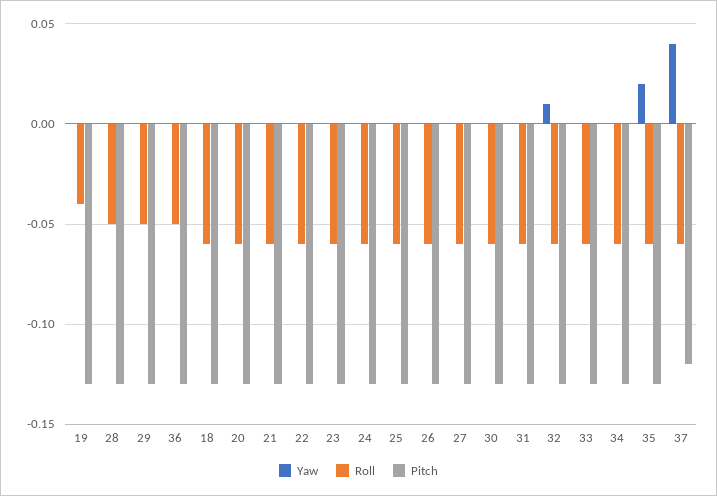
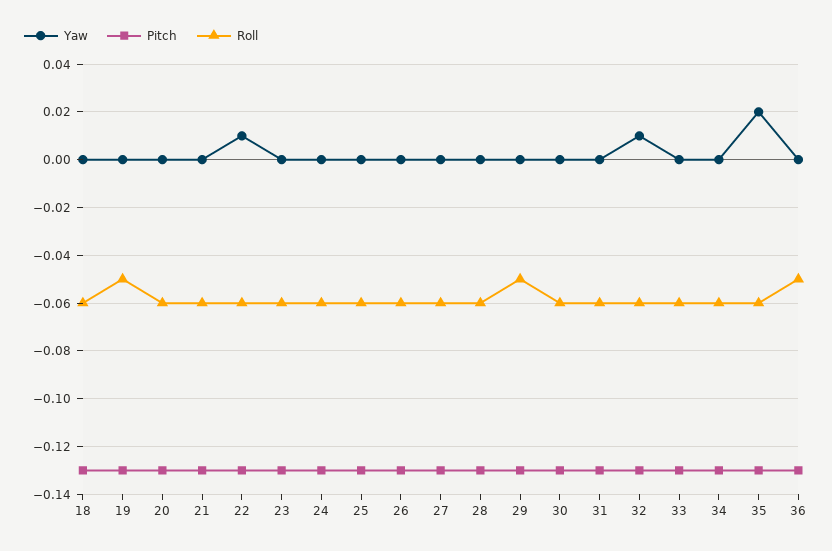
  {
    "Yaw": {
      "19": 0,
      "28": 0,
      "29": 0,
      "36": 0,
      "18": 0,
      "20": 0,
      "21": 0,
-     "22": 0,
+     "22": 0.01,
      "23": 0,
      "24": 0,
      "25": 0,
      "26": 0,
      "27": 0,
      "30": 0,
      "31": 0,
      "32": 0.01,
      "33": 0,
      "34": 0,
-     "35": 0.02,
+     "35": 0.02
-     "37": 0.04
    },
    "Roll": {
-     "19": -0.04,
+     "19": -0.05,
-     "28": -0.05,
+     "28": -0.06,
      "29": -0.05,
      "36": -0.05,
      "18": -0.06,
      "20": -0.06,
      "21": -0.06,
      "22": -0.06,
      "23": -0.06,
      "24": -0.06,
      "25": -0.06,
      "26": -0.06,
      "27": -0.06,
      "30": -0.06,
      "31": -0.06,
      "32": -0.06,
      "33": -0.06,
      "34": -0.06,
-     "35": -0.06,
+     "35": -0.06
-     "37": -0.06
    },
    "Pitch": {
      "19": -0.13,
      "28": -0.13,
      "29": -0.13,
      "36": -0.13,
      "18": -0.13,
      "20": -0.13,
      "21": -0.13,
      "22": -0.13,
      "23": -0.13,
      "24": -0.13,
      "25": -0.13,
      "26": -0.13,
      "27": -0.13,
      "30": -0.13,
      "31": -0.13,
      "32": -0.13,
      "33": -0.13,
      "34": -0.13,
-     "35": -0.13,
+     "35": -0.13
-     "37": -0.12
    }
  }

